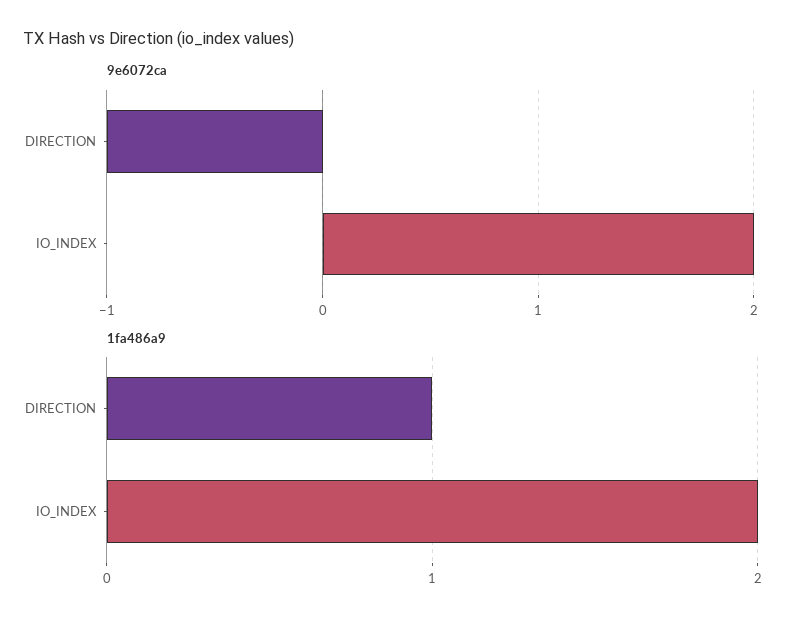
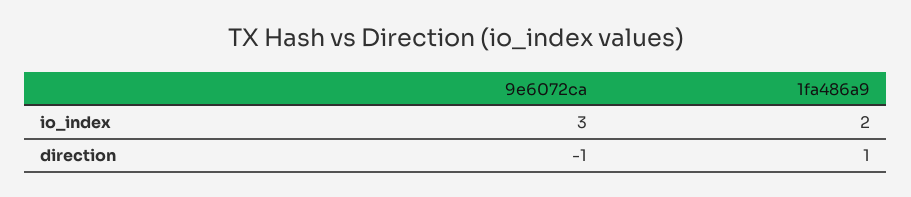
  {
    "9e6072ca": {
      "DIRECTION": -1,
-     "IO_INDEX": 2
+     "IO_INDEX": 3
    },
    "1fa486a9": {
      "DIRECTION": 1,
      "IO_INDEX": 2
    }
  }

